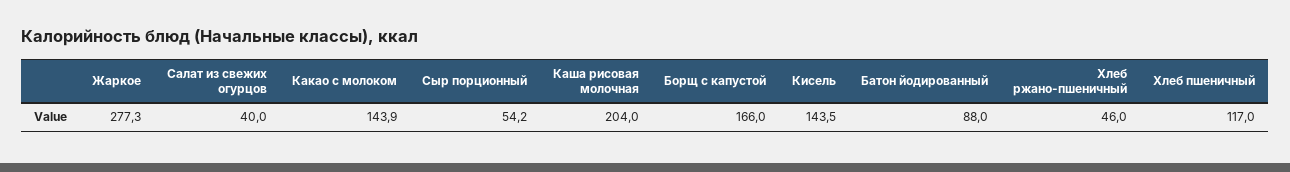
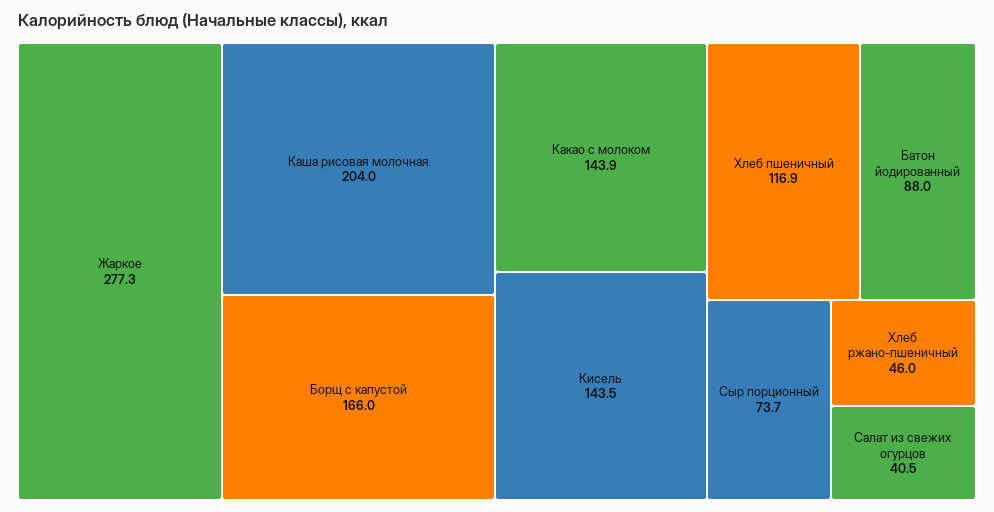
  {
    "Жаркое": 277.3,
-   "Салат из свежих огурцов": 40,
+   "Салат из свежих огурцов": 40.5,
    "Какао с молоком": 143.9,
-   "Сыр порционный": 54.2,
+   "Сыр порционный": 73.7,
    "Каша рисовая молочная": 204,
    "Борщ с капустой": 166,
    "Кисель": 143.5,
    "Батон йодированный": 88,
    "Хлеб ржано-пшеничный": 46,
-   "Хлеб пшеничный": 117
+   "Хлеб пшеничный": 116.9
  }

